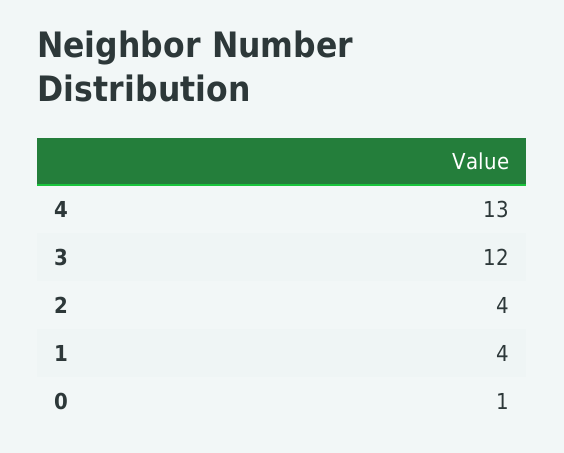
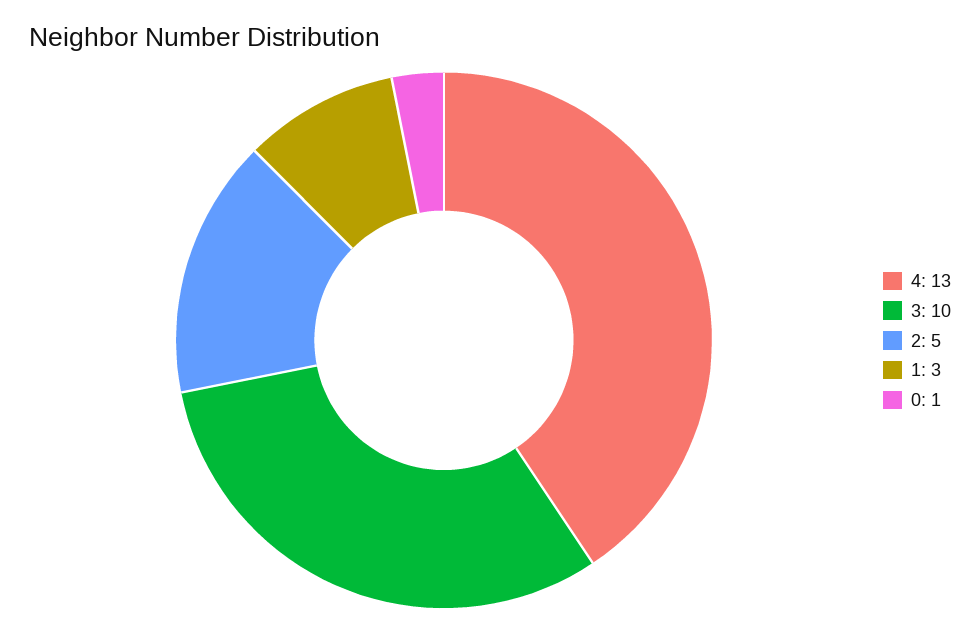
  {
    "4": 13,
-   "3": 12,
+   "3": 10,
-   "2": 4,
+   "2": 5,
-   "1": 4,
+   "1": 3,
    "0": 1
  }

